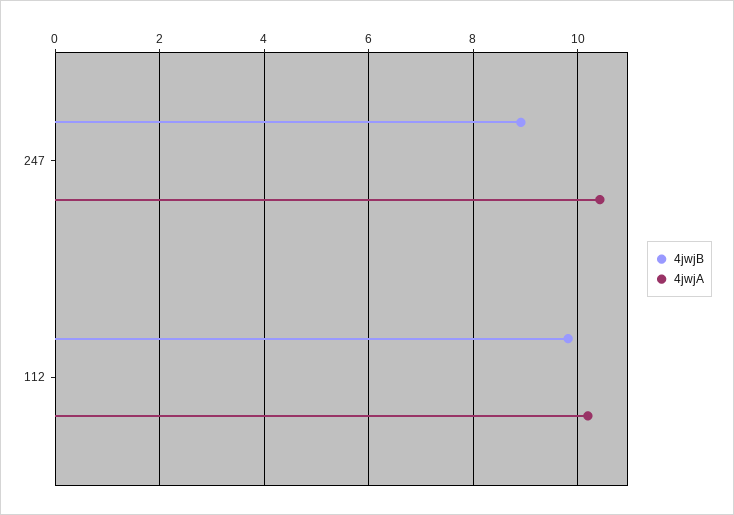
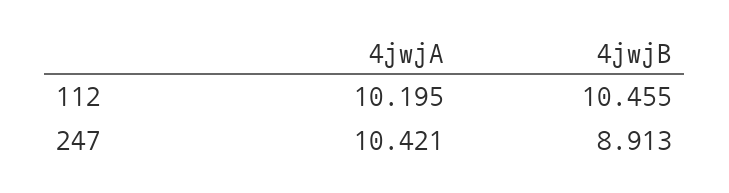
  {
    "4jwjB": {
      "247": 8.913,
-     "112": 9.8
+     "112": 10.455
    },
    "4jwjA": {
      "247": 10.421,
      "112": 10.195
    }
  }

